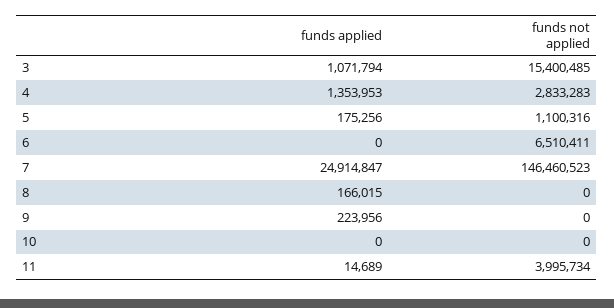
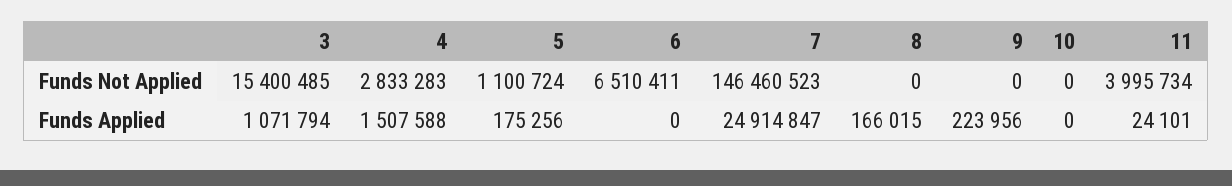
  {
    "funds applied": {
      "3": 1071794,
-     "4": 1353953,
+     "4": 1507588,
      "5": 175256,
      "6": 0,
      "7": 24914847,
      "8": 166015,
      "9": 223956,
      "10": 0,
-     "11": 14689
+     "11": 24101
    },
    "funds not applied": {
      "3": 15400485,
      "4": 2833283,
-     "5": 1100316,
+     "5": 1100724,
      "6": 6510411,
      "7": 146460523,
      "8": 0,
      "9": 0,
      "10": 0,
      "11": 3995734
    }
  }

